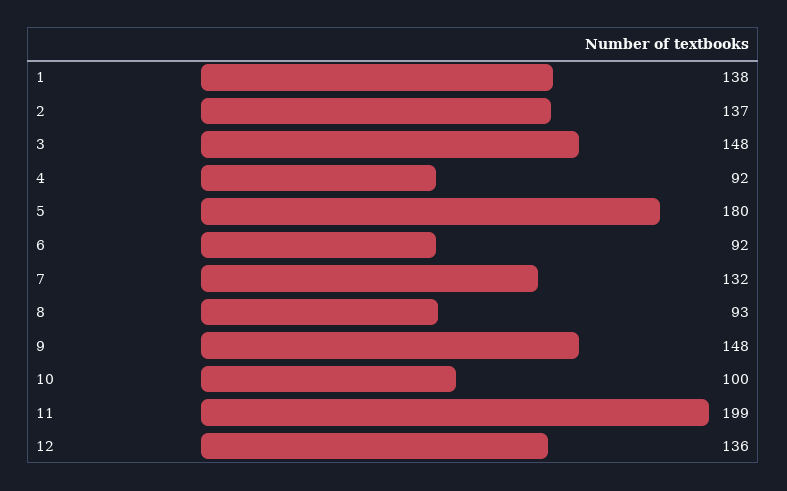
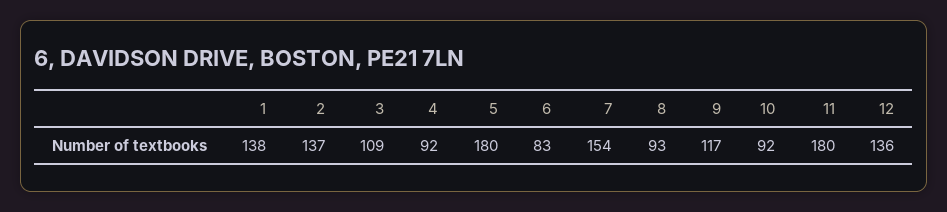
  {
    "1": 138,
    "2": 137,
-   "3": 148,
+   "3": 109,
    "4": 92,
    "5": 180,
-   "6": 92,
+   "6": 83,
-   "7": 132,
+   "7": 154,
    "8": 93,
-   "9": 148,
+   "9": 117,
-   "10": 100,
+   "10": 92,
-   "11": 199,
+   "11": 180,
    "12": 136
  }

